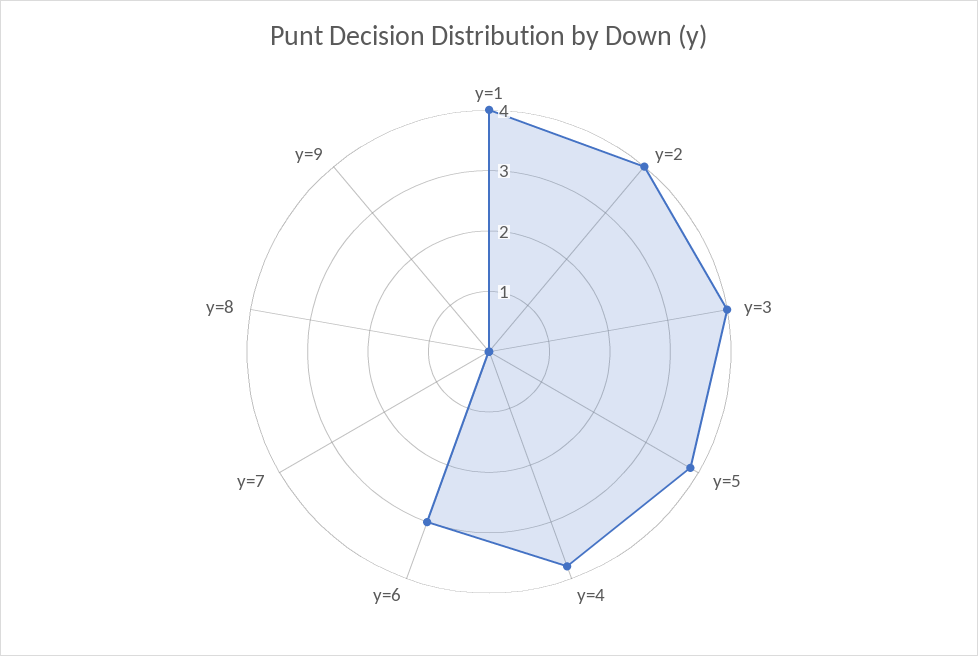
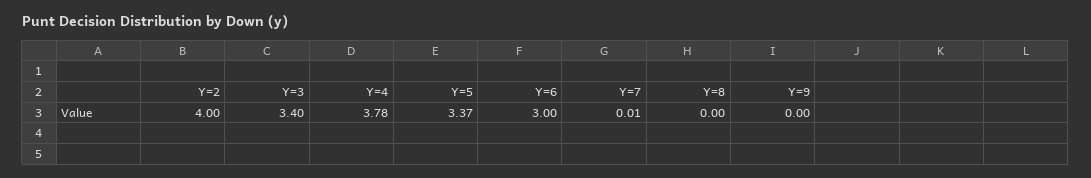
  {
-   "y=1": 4,
    "y=2": 4,
-   "y=3": 4,
+   "y=3": 3.4,
-   "y=5": 3.8,
+   "y=5": 3.37,
    "y=4": 3.78,
    "y=6": 3,
    "y=7": 0.01,
    "y=8": 0,
    "y=9": 0
  }

